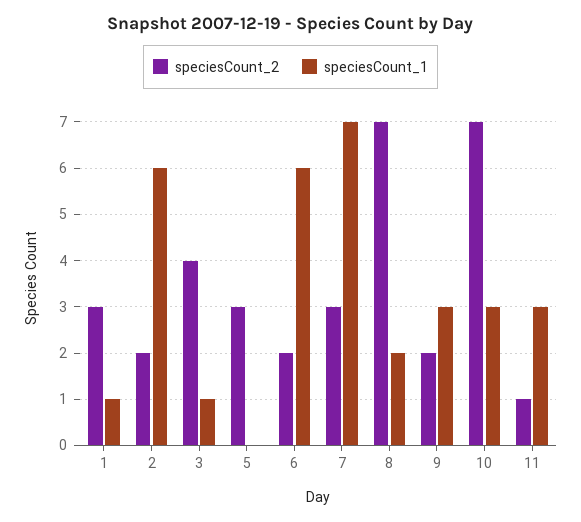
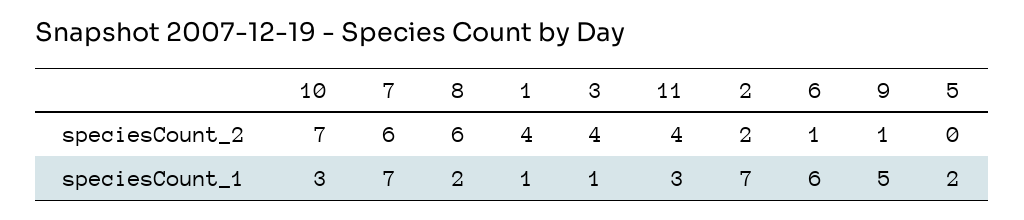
  {
    "speciesCount_2": {
-     "1": 3,
+     "1": 4,
      "2": 2,
      "3": 4,
-     "5": 3,
+     "5": 0,
-     "6": 2,
+     "6": 1,
-     "7": 3,
+     "7": 6,
-     "8": 7,
+     "8": 6,
-     "9": 2,
+     "9": 1,
      "10": 7,
-     "11": 1
+     "11": 4
    },
    "speciesCount_1": {
      "1": 1,
-     "2": 6,
+     "2": 7,
      "3": 1,
-     "5": 0,
+     "5": 2,
      "6": 6,
      "7": 7,
      "8": 2,
-     "9": 3,
+     "9": 5,
      "10": 3,
      "11": 3
    }
  }

